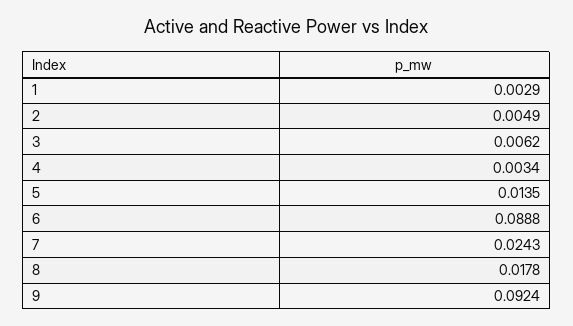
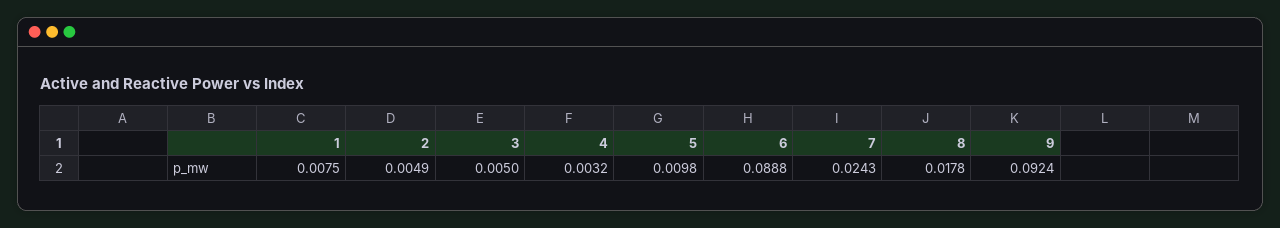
  {
-   "1": 0.0029,
+   "1": 0.0075,
    "2": 0.0049,
-   "3": 0.0062,
+   "3": 0.005,
-   "4": 0.0034,
+   "4": 0.0032,
-   "5": 0.0135,
+   "5": 0.0098,
    "6": 0.0888,
    "7": 0.0243,
    "8": 0.0178,
    "9": 0.0924
  }

